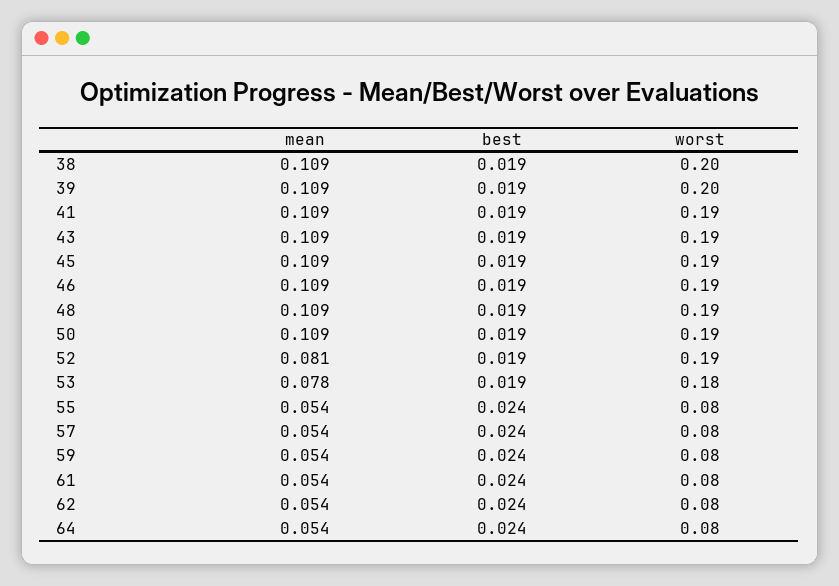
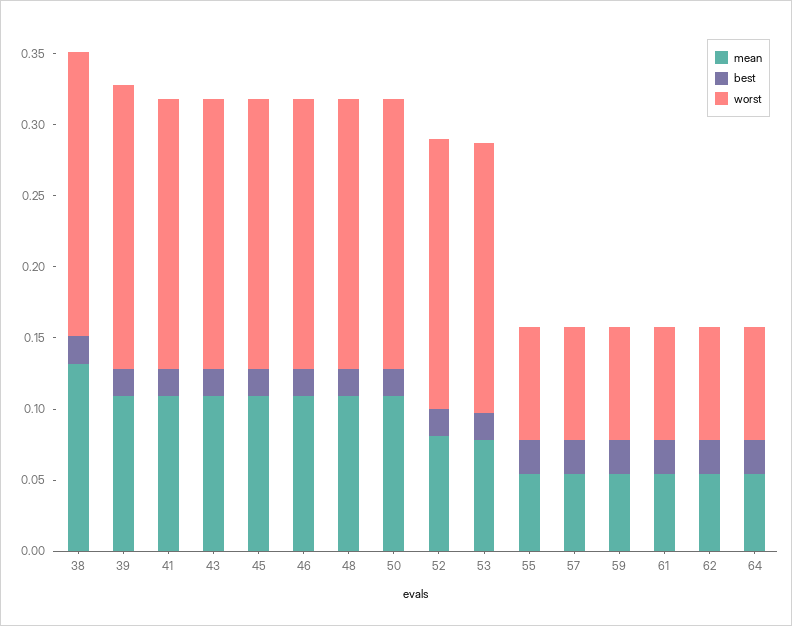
  {
    "mean": {
-     "38": 0.109,
+     "38": 0.13,
      "39": 0.109,
      "41": 0.109,
      "43": 0.109,
      "45": 0.109,
      "46": 0.109,
      "48": 0.109,
      "50": 0.109,
      "52": 0.081,
      "53": 0.078,
      "55": 0.054,
      "57": 0.054,
      "59": 0.054,
      "61": 0.054,
      "62": 0.054,
      "64": 0.054
    },
    "best": {
      "38": 0.019,
      "39": 0.019,
      "41": 0.019,
      "43": 0.019,
      "45": 0.019,
      "46": 0.019,
      "48": 0.019,
      "50": 0.019,
      "52": 0.019,
      "53": 0.019,
      "55": 0.024,
      "57": 0.024,
      "59": 0.024,
      "61": 0.024,
      "62": 0.024,
      "64": 0.024
    },
    "worst": {
      "38": 0.2,
      "39": 0.2,
      "41": 0.19,
      "43": 0.19,
      "45": 0.19,
      "46": 0.19,
      "48": 0.19,
      "50": 0.19,
      "52": 0.19,
-     "53": 0.18,
+     "53": 0.19,
      "55": 0.08,
      "57": 0.08,
      "59": 0.08,
      "61": 0.08,
      "62": 0.08,
      "64": 0.08
    }
  }

